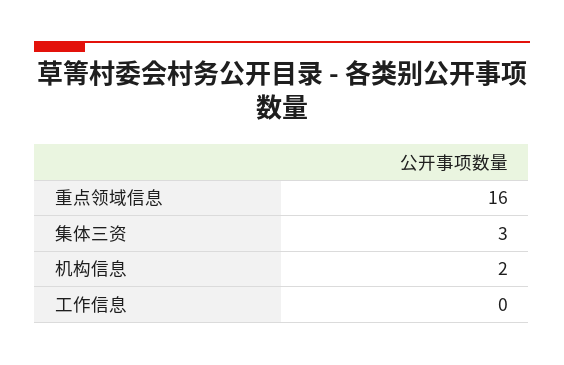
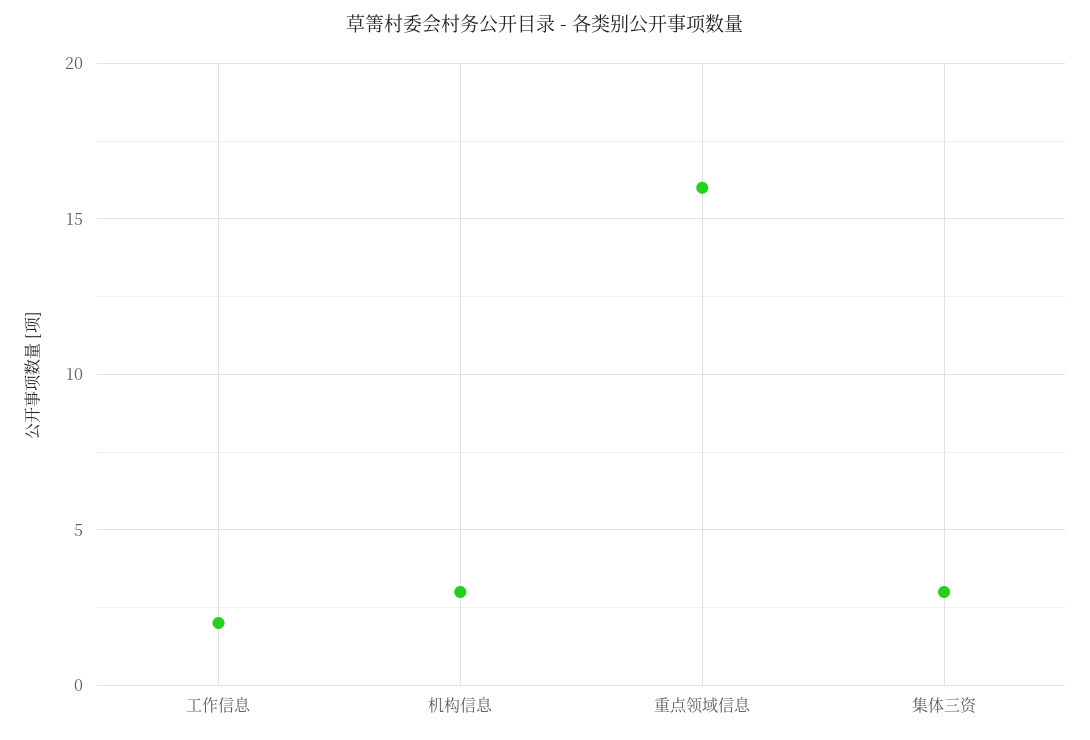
  {
    "重点领域信息": 16,
    "集体三资": 3,
-   "机构信息": 2,
+   "机构信息": 3,
-   "工作信息": 0
+   "工作信息": 2
  }

